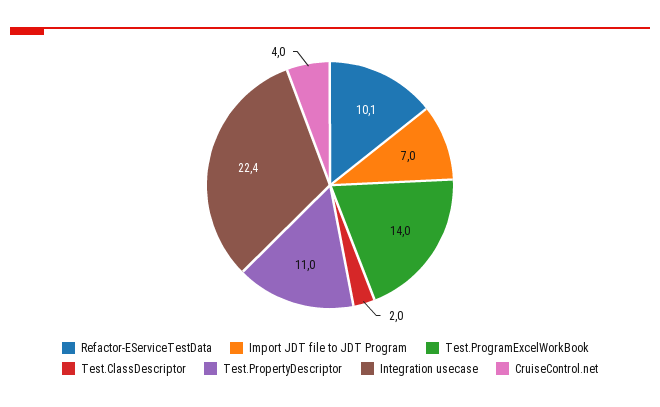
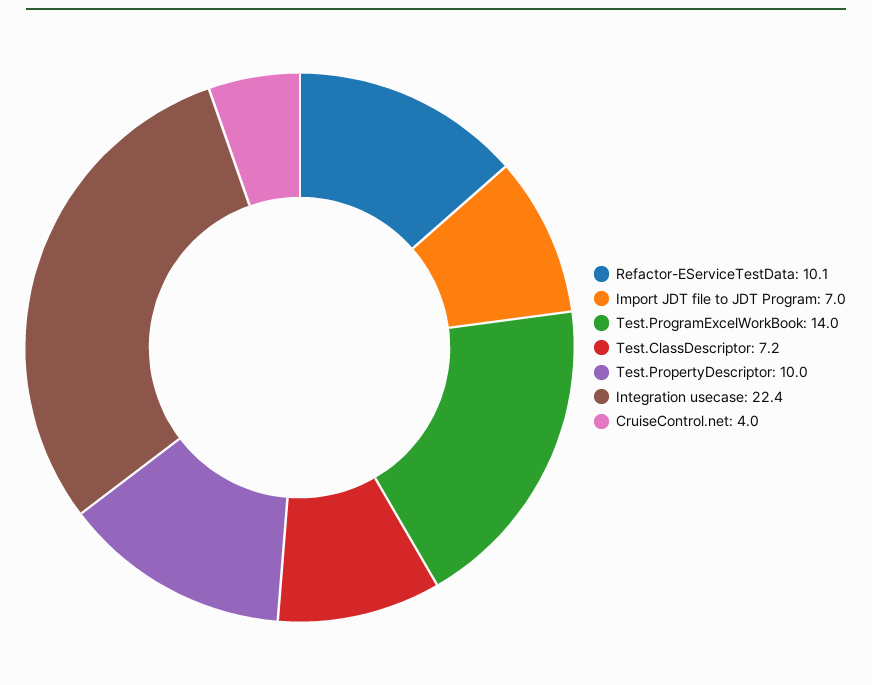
  {
    "Refactor-EServiceTestData": 10.1,
    "Import JDT file to JDT Program": 7,
    "Test.ProgramExcelWorkBook": 14,
-   "Test.ClassDescriptor": 2,
+   "Test.ClassDescriptor": 7.2,
-   "Test.PropertyDescriptor": 11,
+   "Test.PropertyDescriptor": 10,
    "Integration usecase": 22.4,
    "CruiseControl.net": 4
  }

